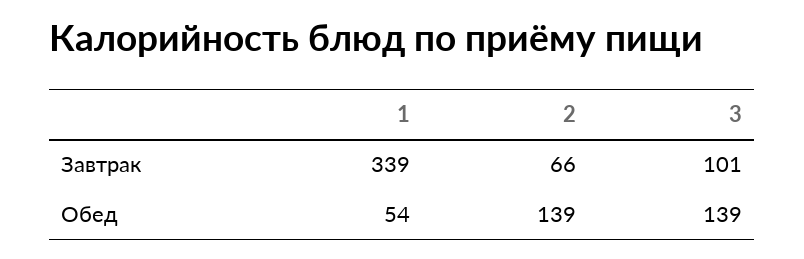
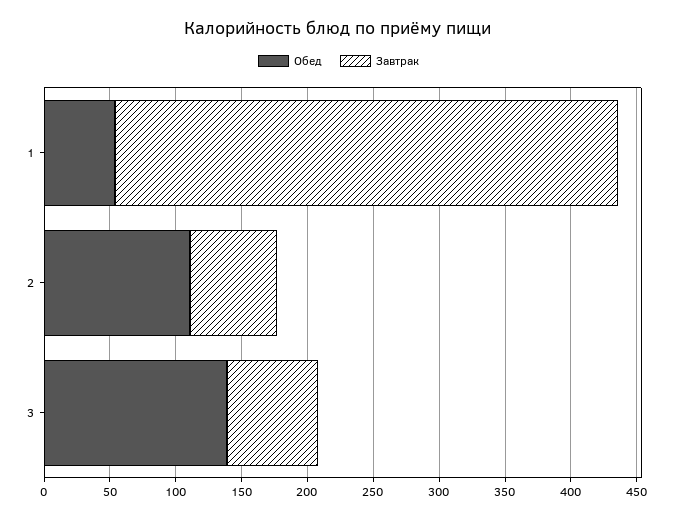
  {
    "Завтрак": {
-     "1": 339,
+     "1": 380,
      "2": 66,
-     "3": 101
+     "3": 70
    },
    "Обед": {
      "1": 54,
-     "2": 139,
+     "2": 110,
      "3": 139
    }
  }

